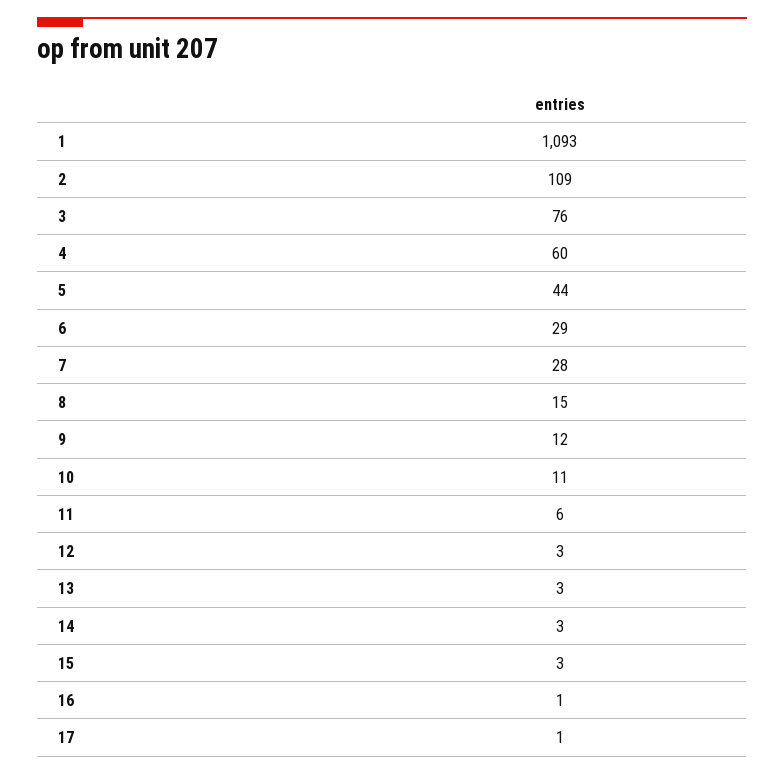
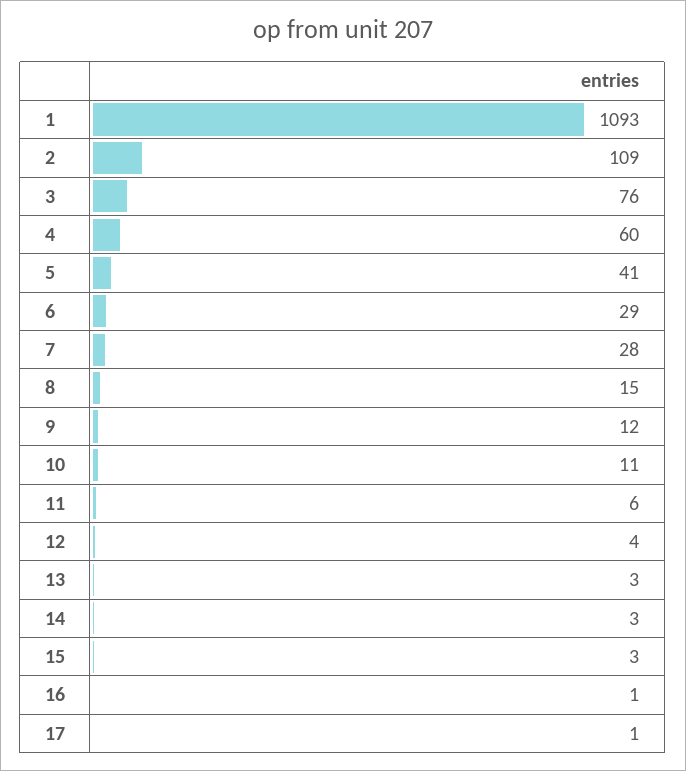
  {
    "1": 1093,
    "2": 109,
    "3": 76,
    "4": 60,
-   "5": 44,
+   "5": 41,
    "6": 29,
    "7": 28,
    "8": 15,
    "9": 12,
    "10": 11,
    "11": 6,
-   "12": 3,
+   "12": 4,
    "13": 3,
    "14": 3,
    "15": 3,
    "16": 1,
    "17": 1
  }

